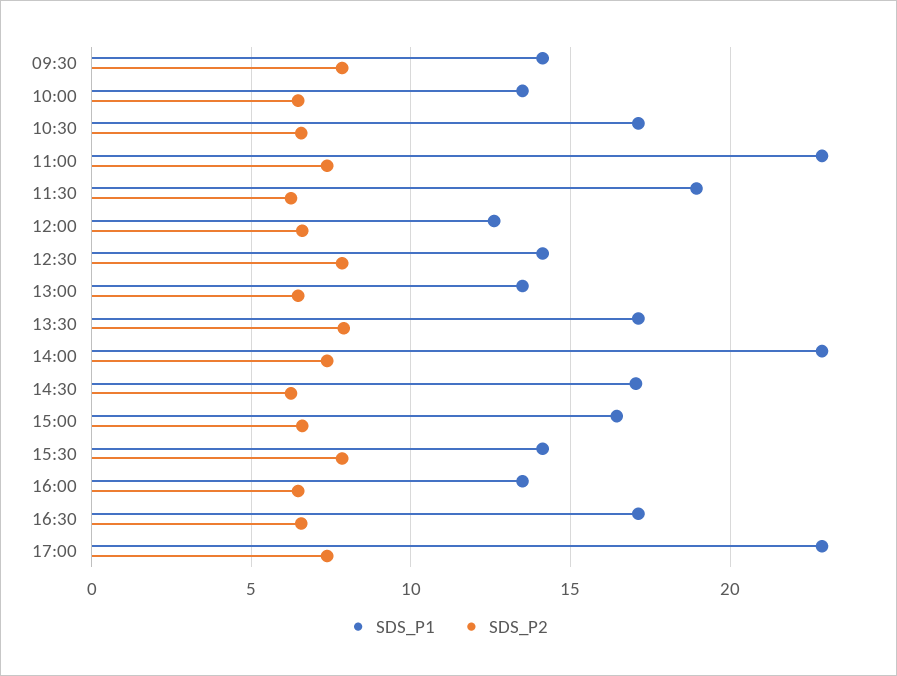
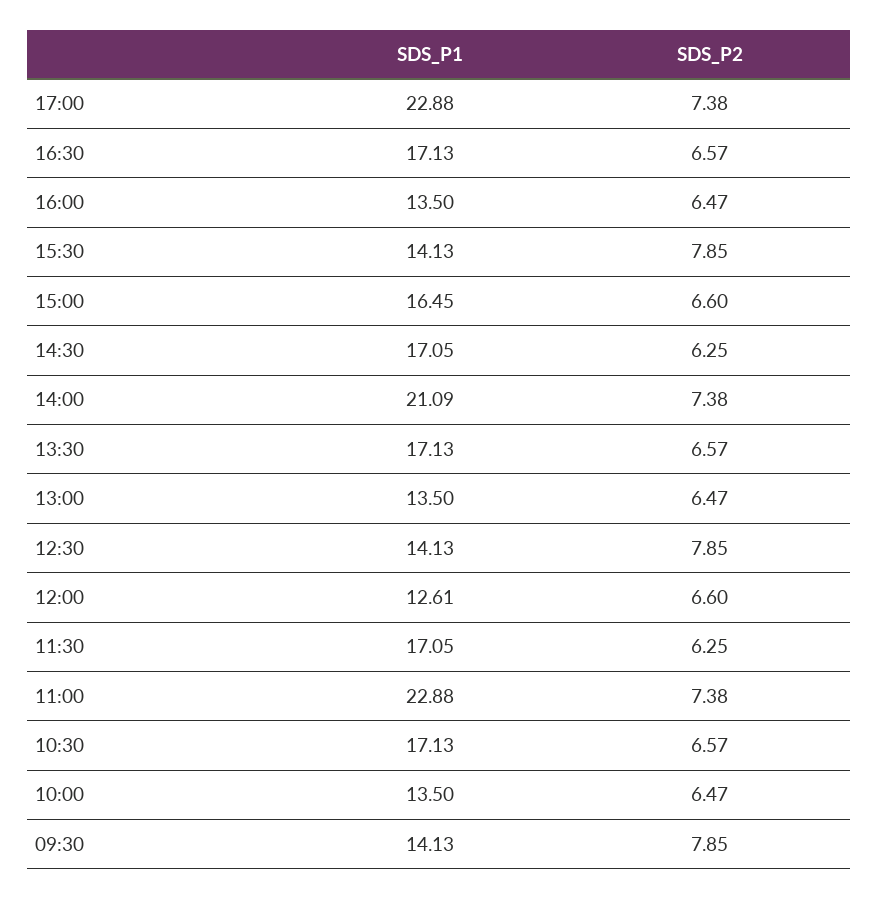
  {
    "SDS_P1": {
      "09:30": 14.13,
      "10:00": 13.5,
      "10:30": 17.13,
      "11:00": 22.88,
-     "11:30": 19,
+     "11:30": 17.05,
      "12:00": 12.61,
      "12:30": 14.13,
      "13:00": 13.5,
      "13:30": 17.13,
-     "14:00": 23,
+     "14:00": 21.09,
      "14:30": 17.05,
      "15:00": 16.45,
      "15:30": 14.13,
      "16:00": 13.5,
      "16:30": 17.13,
      "17:00": 22.88
    },
    "SDS_P2": {
      "09:30": 7.85,
      "10:00": 6.47,
      "10:30": 6.57,
      "11:00": 7.38,
      "11:30": 6.25,
      "12:00": 6.6,
      "12:30": 7.85,
      "13:00": 6.47,
-     "13:30": 8,
+     "13:30": 6.57,
      "14:00": 7.38,
      "14:30": 6.25,
      "15:00": 6.6,
      "15:30": 7.85,
      "16:00": 6.47,
      "16:30": 6.57,
      "17:00": 7.38
    }
  }

